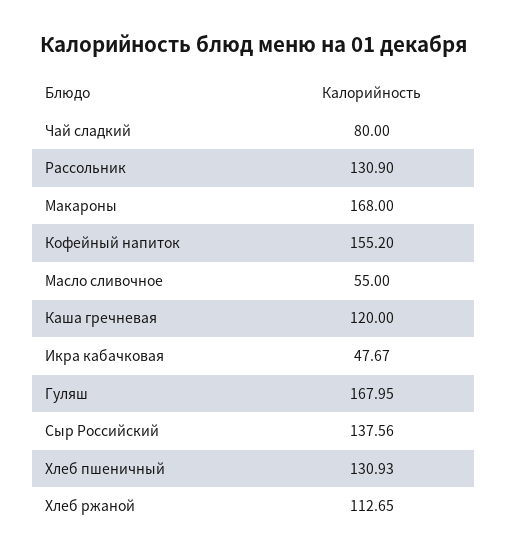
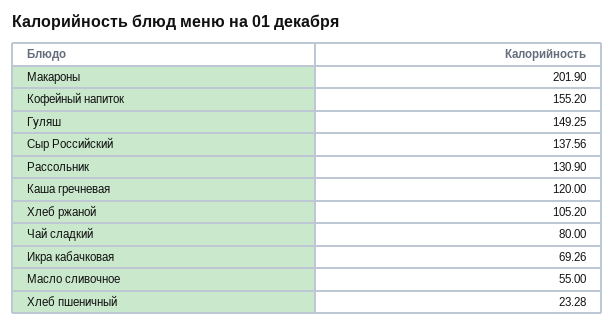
  {
    "Чай сладкий": 80,
    "Рассольник": 130.9,
-   "Макароны": 168,
+   "Макароны": 201.9,
    "Кофейный напиток": 155.2,
    "Масло сливочное": 55,
    "Каша гречневая": 120,
-   "Икра кабачковая": 47.67,
+   "Икра кабачковая": 69.26,
-   "Гуляш": 167.95,
+   "Гуляш": 149.25,
    "Сыр Российский": 137.56,
-   "Хлеб пшеничный": 130.93,
+   "Хлеб пшеничный": 23.28,
-   "Хлеб ржаной": 112.65
+   "Хлеб ржаной": 105.2
  }

